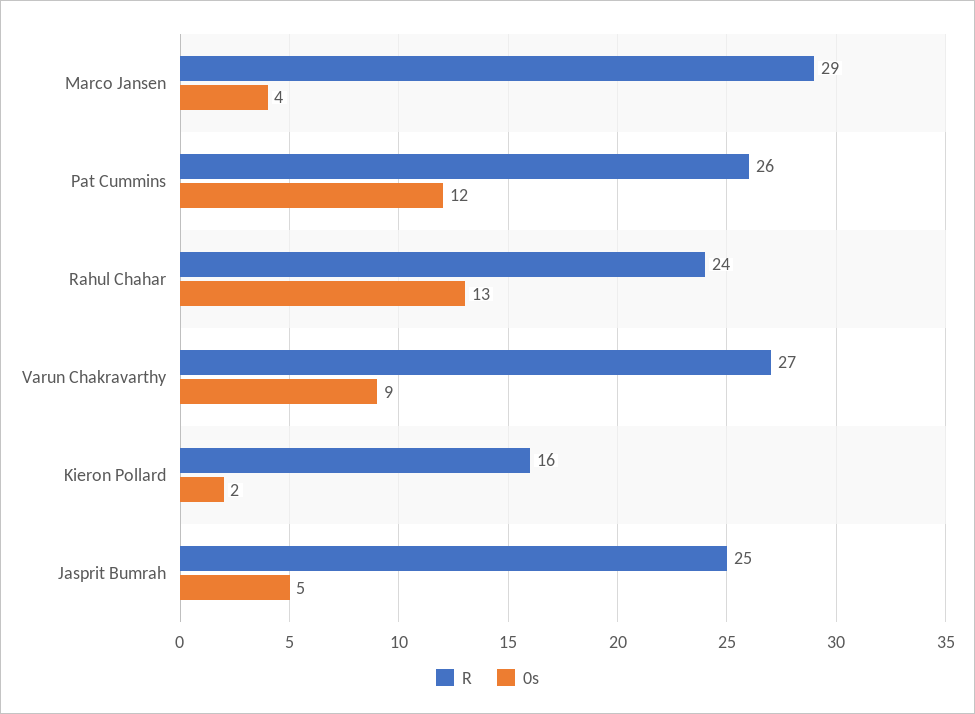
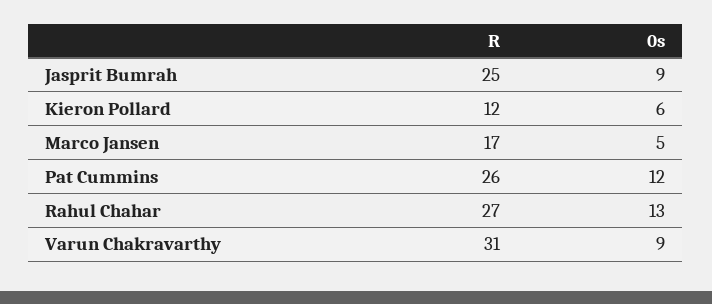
  {
    "R": {
-     "Marco Jansen": 29,
+     "Marco Jansen": 17,
      "Pat Cummins": 26,
-     "Rahul Chahar": 24,
+     "Rahul Chahar": 27,
-     "Varun Chakravarthy": 27,
+     "Varun Chakravarthy": 31,
-     "Kieron Pollard": 16,
+     "Kieron Pollard": 12,
      "Jasprit Bumrah": 25
    },
    "0s": {
-     "Marco Jansen": 4,
+     "Marco Jansen": 5,
      "Pat Cummins": 12,
      "Rahul Chahar": 13,
      "Varun Chakravarthy": 9,
-     "Kieron Pollard": 2,
+     "Kieron Pollard": 6,
-     "Jasprit Bumrah": 5
+     "Jasprit Bumrah": 9
    }
  }

